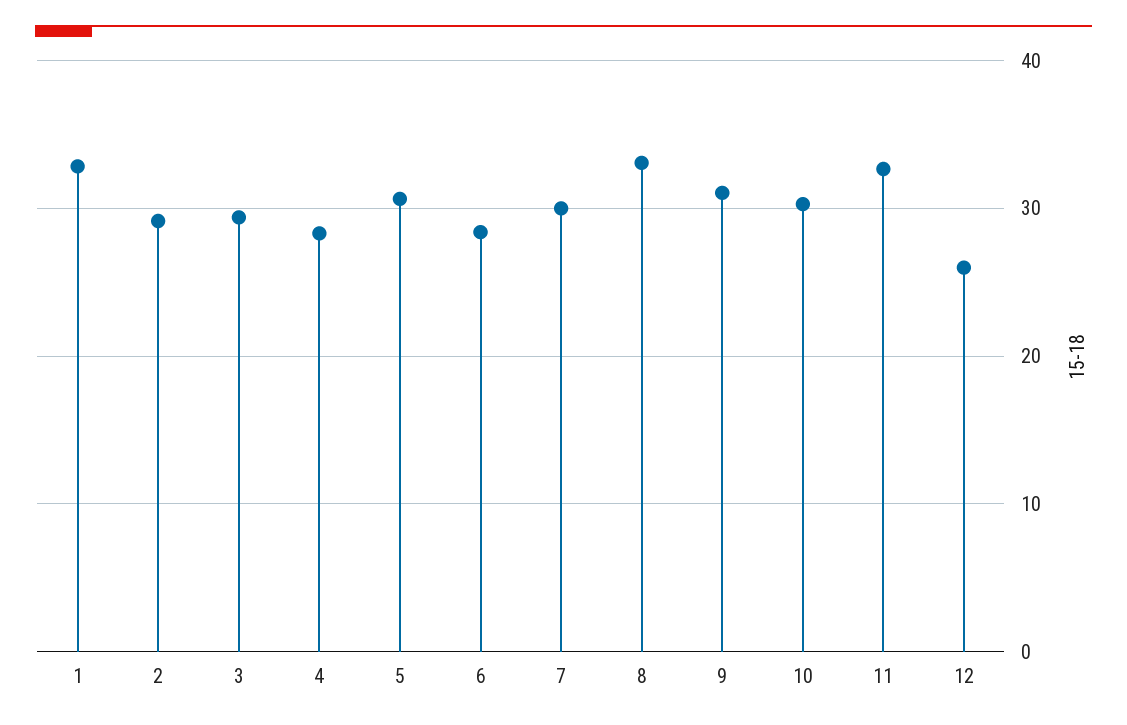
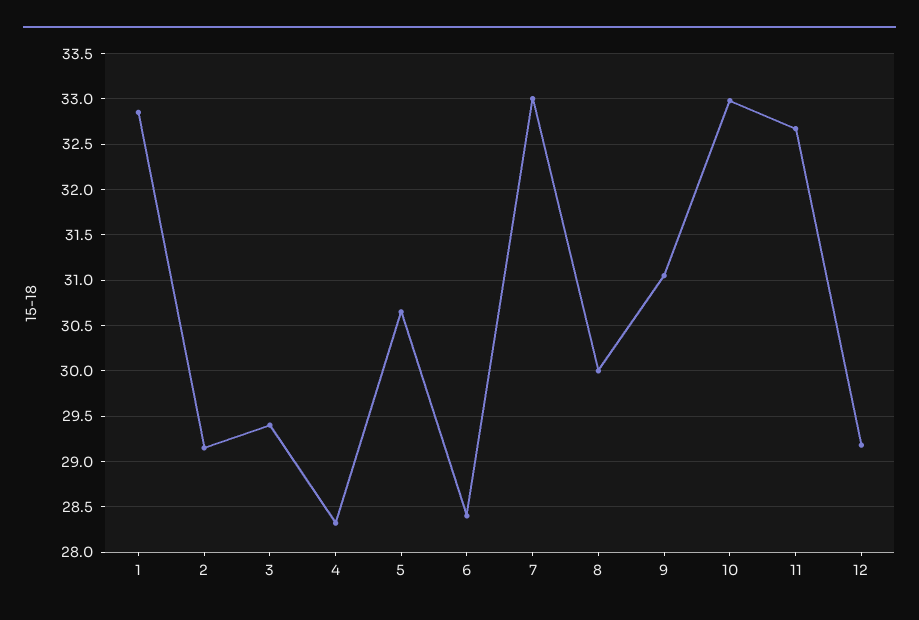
  {
    "1": 32.9,
    "2": 29.2,
    "3": 29.4,
    "4": 28.3,
    "5": 30.7,
    "6": 28.4,
-   "7": 30,
+   "7": 33,
-   "8": 33,
+   "8": 30,
    "9": 31.1,
-   "10": 30,
+   "10": 33,
    "11": 32.7,
-   "12": 26
+   "12": 29.2
  }

